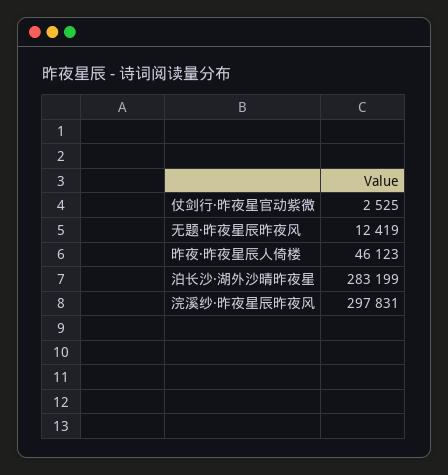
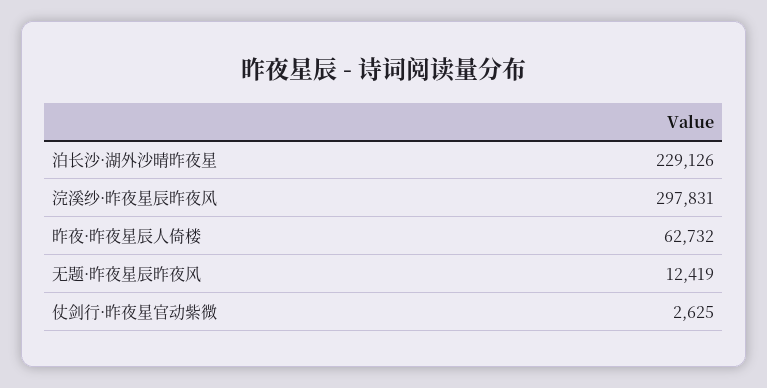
  {
-   "仗剑行·昨夜星官动紫微": 2525,
+   "仗剑行·昨夜星官动紫微": 2625,
    "无题·昨夜星辰昨夜风": 12419,
-   "昨夜·昨夜星辰人倚楼": 46123,
+   "昨夜·昨夜星辰人倚楼": 62732,
-   "泊长沙·湖外沙晴昨夜星": 283199,
+   "泊长沙·湖外沙晴昨夜星": 229126,
    "浣溪纱·昨夜星辰昨夜风": 297831
  }

